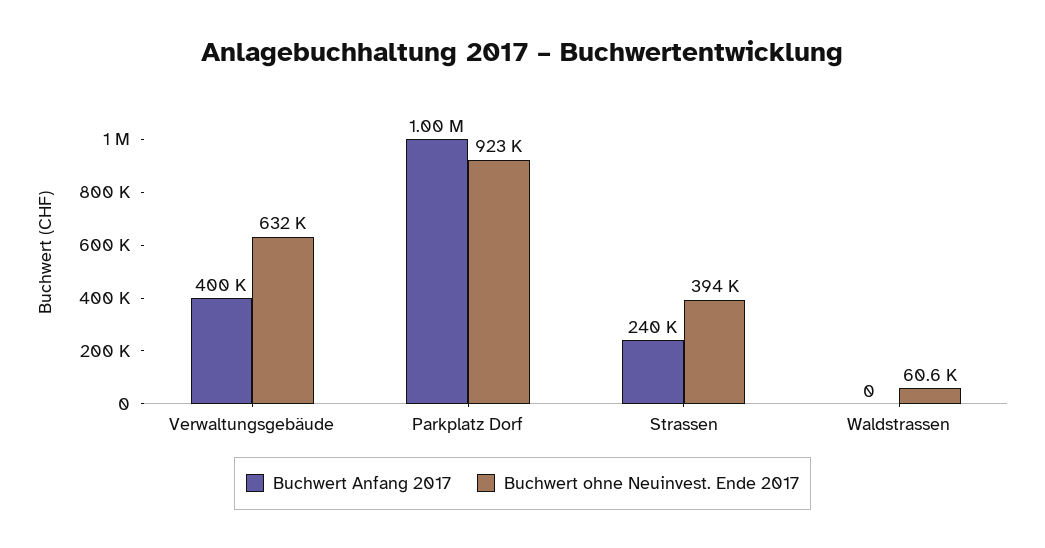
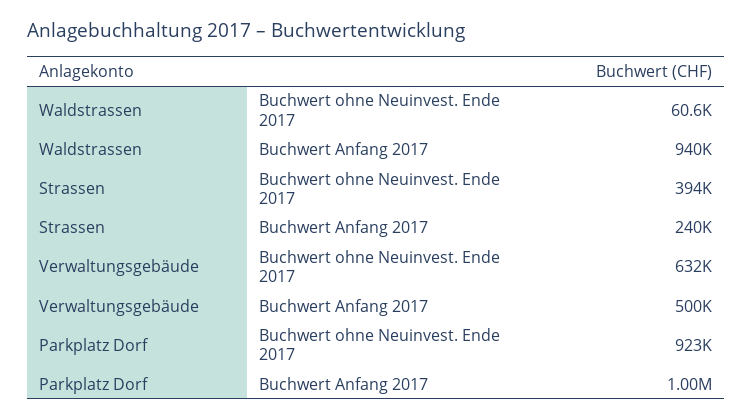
  {
    "Buchwert Anfang 2017": {
-     "Verwaltungsgebäude": 400000,
+     "Verwaltungsgebäude": 500000,
      "Parkplatz Dorf": 1000000,
      "Strassen": 240000,
-     "Waldstrassen": 0
+     "Waldstrassen": 940000
    },
    "Buchwert ohne Neuinvest. Ende 2017": {
      "Verwaltungsgebäude": 632000,
      "Parkplatz Dorf": 923000,
      "Strassen": 394000,
      "Waldstrassen": 60600
    }
  }

